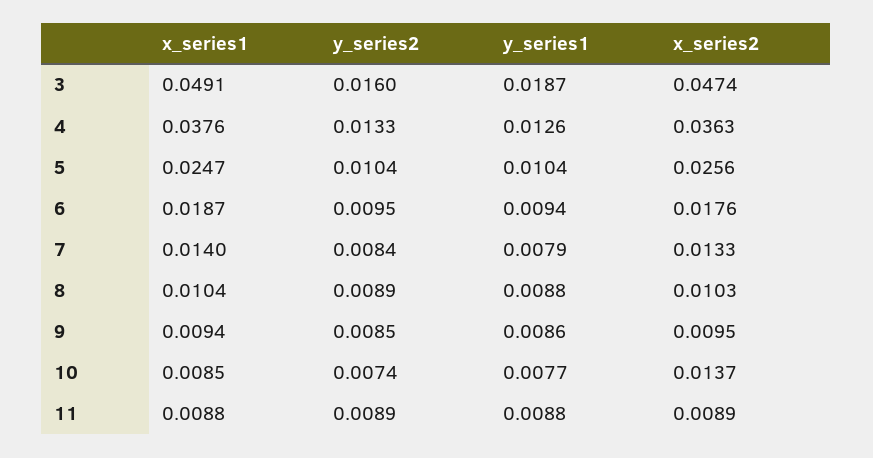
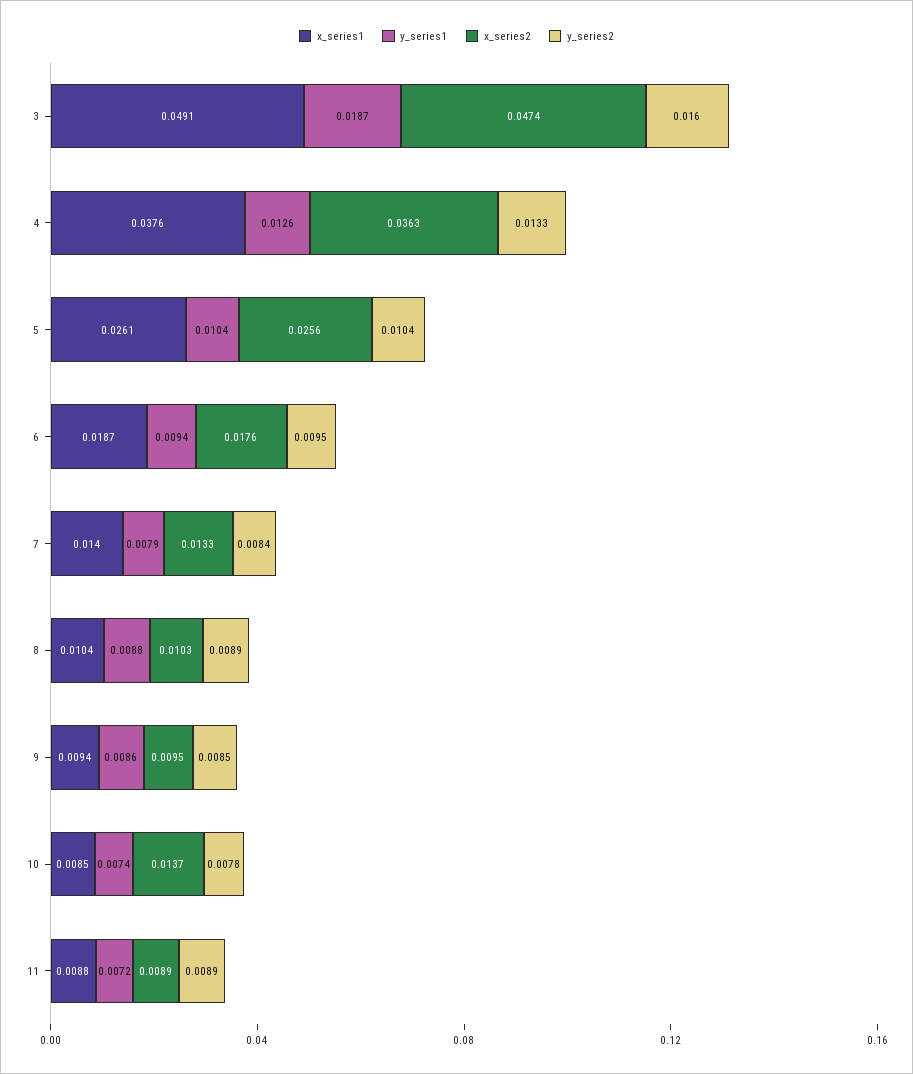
  {
    "x_series1": {
      "3": 0.0491,
      "4": 0.0376,
-     "5": 0.0247,
+     "5": 0.0261,
      "6": 0.0187,
      "7": 0.014,
      "8": 0.0104,
      "9": 0.0094,
      "10": 0.0085,
      "11": 0.0088
    },
    "y_series2": {
      "3": 0.016,
      "4": 0.0133,
      "5": 0.0104,
      "6": 0.0095,
      "7": 0.0084,
      "8": 0.0089,
      "9": 0.0085,
-     "10": 0.0074,
+     "10": 0.0078,
      "11": 0.0089
    },
    "y_series1": {
      "3": 0.0187,
      "4": 0.0126,
      "5": 0.0104,
      "6": 0.0094,
      "7": 0.0079,
      "8": 0.0088,
      "9": 0.0086,
-     "10": 0.0077,
+     "10": 0.0074,
-     "11": 0.0088
+     "11": 0.0072
    },
    "x_series2": {
      "3": 0.0474,
      "4": 0.0363,
      "5": 0.0256,
      "6": 0.0176,
      "7": 0.0133,
      "8": 0.0103,
      "9": 0.0095,
      "10": 0.0137,
      "11": 0.0089
    }
  }

